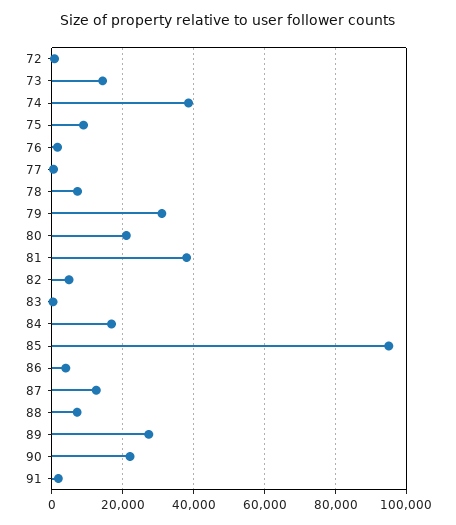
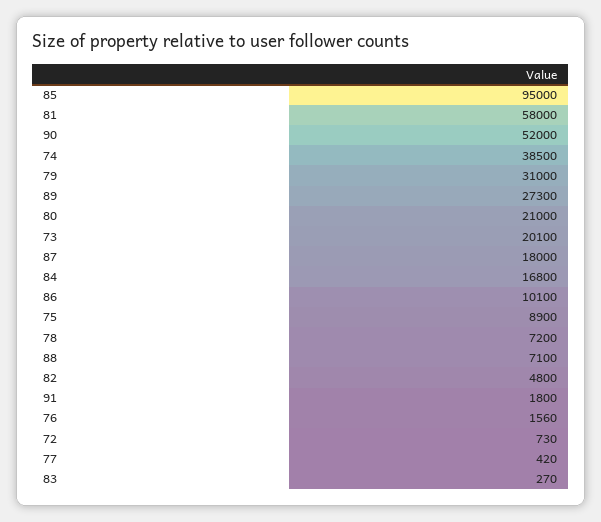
  {
    "72": 730,
-   "73": 14000,
+   "73": 20100,
    "74": 38500,
    "75": 8900,
    "76": 1560,
    "77": 420,
    "78": 7200,
    "79": 31000,
    "80": 21000,
-   "81": 38000,
+   "81": 58000,
    "82": 4800,
    "83": 270,
    "84": 16800,
    "85": 95000,
-   "86": 4000,
+   "86": 10100,
-   "87": 12000,
+   "87": 18000,
    "88": 7100,
    "89": 27300,
-   "90": 22000,
+   "90": 52000,
    "91": 1800
  }

